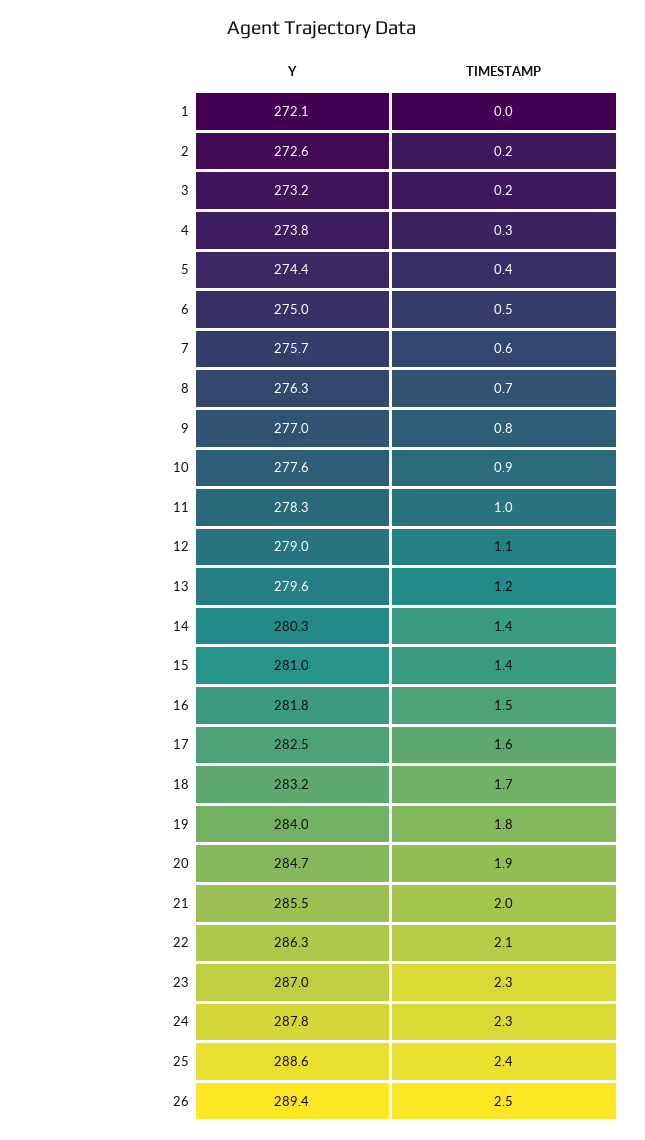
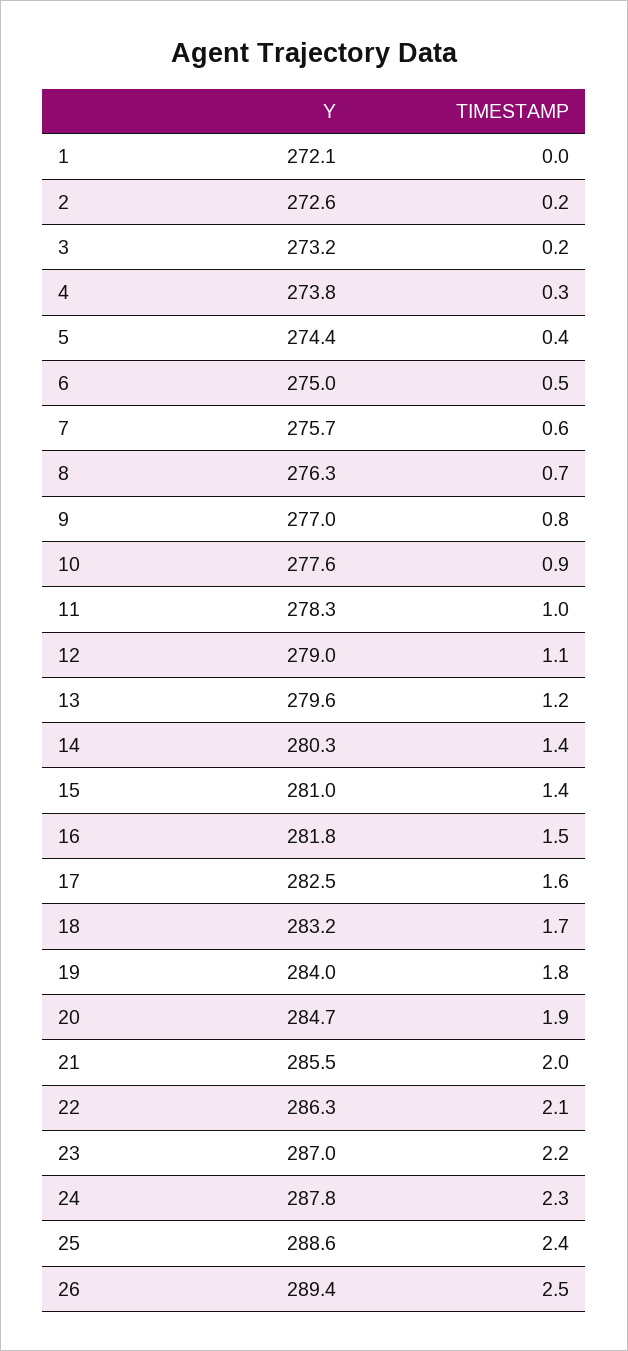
  {
    "Y": {
      "1": 272.1,
      "2": 272.6,
      "3": 273.2,
      "4": 273.8,
      "5": 274.4,
      "6": 275,
      "7": 275.7,
      "8": 276.3,
      "9": 277,
      "10": 277.6,
      "11": 278.3,
      "12": 279,
      "13": 279.6,
      "14": 280.3,
      "15": 281,
      "16": 281.8,
      "17": 282.5,
      "18": 283.2,
      "19": 284,
      "20": 284.7,
      "21": 285.5,
      "22": 286.3,
      "23": 287,
      "24": 287.8,
      "25": 288.6,
      "26": 289.4
    },
    "TIMESTAMP": {
      "1": 0,
      "2": 0.2,
      "3": 0.2,
      "4": 0.3,
      "5": 0.4,
      "6": 0.5,
      "7": 0.6,
      "8": 0.7,
      "9": 0.8,
      "10": 0.9,
      "11": 1,
      "12": 1.1,
      "13": 1.2,
      "14": 1.4,
      "15": 1.4,
      "16": 1.5,
      "17": 1.6,
      "18": 1.7,
      "19": 1.8,
      "20": 1.9,
      "21": 2,
      "22": 2.1,
-     "23": 2.3,
+     "23": 2.2,
      "24": 2.3,
      "25": 2.4,
      "26": 2.5
    }
  }

